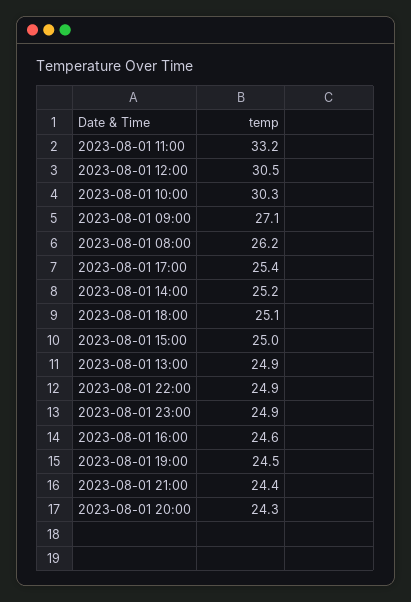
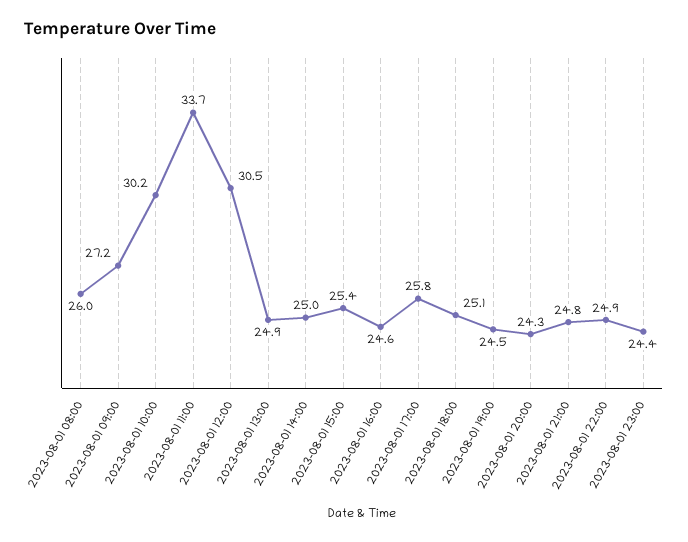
  {
-   "2023-08-01 11:00": 33.2,
+   "2023-08-01 11:00": 33.7,
    "2023-08-01 12:00": 30.5,
-   "2023-08-01 10:00": 30.3,
+   "2023-08-01 10:00": 30.2,
-   "2023-08-01 09:00": 27.1,
+   "2023-08-01 09:00": 27.2,
-   "2023-08-01 08:00": 26.2,
+   "2023-08-01 08:00": 26,
-   "2023-08-01 17:00": 25.4,
+   "2023-08-01 17:00": 25.8,
-   "2023-08-01 14:00": 25.2,
+   "2023-08-01 14:00": 25,
    "2023-08-01 18:00": 25.1,
-   "2023-08-01 15:00": 25,
+   "2023-08-01 15:00": 25.4,
    "2023-08-01 13:00": 24.9,
    "2023-08-01 22:00": 24.9,
-   "2023-08-01 23:00": 24.9,
+   "2023-08-01 23:00": 24.4,
    "2023-08-01 16:00": 24.6,
    "2023-08-01 19:00": 24.5,
-   "2023-08-01 21:00": 24.4,
+   "2023-08-01 21:00": 24.8,
    "2023-08-01 20:00": 24.3
  }

